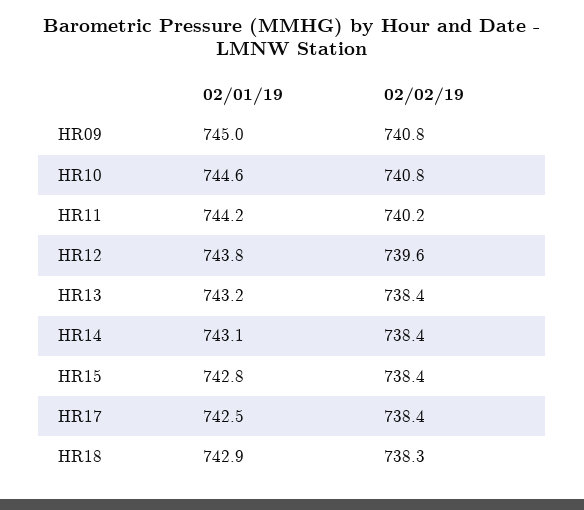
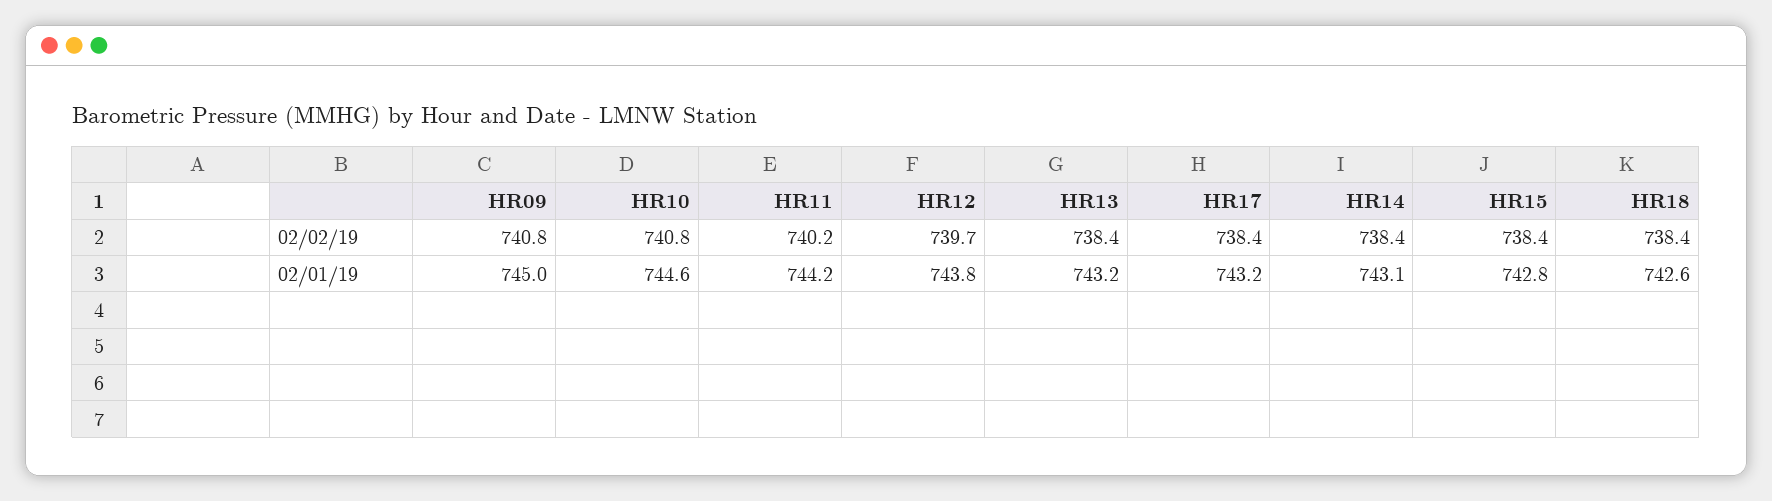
  {
    "02/01/19": {
      "HR09": 745,
      "HR10": 744.6,
      "HR11": 744.2,
      "HR12": 743.8,
      "HR13": 743.2,
      "HR14": 743.1,
      "HR15": 742.8,
-     "HR17": 742.5,
+     "HR17": 743.2,
-     "HR18": 742.9
+     "HR18": 742.6
    },
    "02/02/19": {
      "HR09": 740.8,
      "HR10": 740.8,
      "HR11": 740.2,
-     "HR12": 739.6,
+     "HR12": 739.7,
      "HR13": 738.4,
      "HR14": 738.4,
      "HR15": 738.4,
      "HR17": 738.4,
-     "HR18": 738.3
+     "HR18": 738.4
    }
  }

